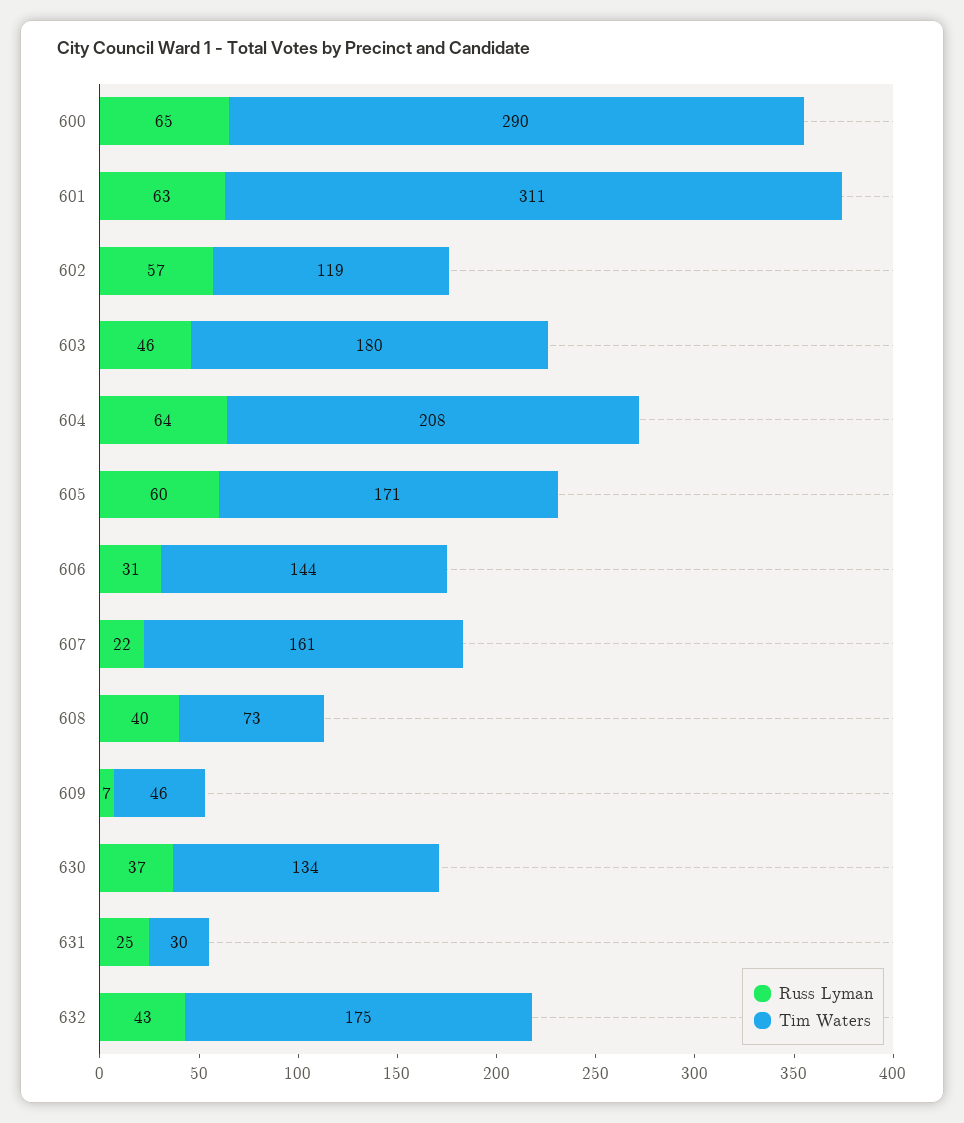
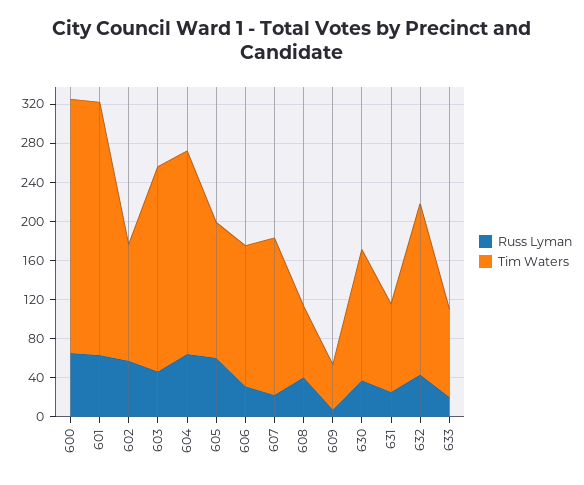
  {
    "Russ Lyman": {
      "600": 65,
      "601": 63,
      "602": 57,
      "603": 46,
      "604": 64,
      "605": 60,
      "606": 31,
      "607": 22,
      "608": 40,
      "609": 7,
      "630": 37,
      "631": 25,
-     "632": 43
+     "632": 43,
+     "633": 20
    },
    "Tim Waters": {
-     "600": 290,
+     "600": 260,
-     "601": 311,
+     "601": 260,
      "602": 119,
-     "603": 180,
+     "603": 210,
      "604": 208,
-     "605": 171,
+     "605": 140,
      "606": 144,
      "607": 161,
      "608": 73,
      "609": 46,
      "630": 134,
-     "631": 30,
+     "631": 90,
-     "632": 175
+     "632": 175,
+     "633": 90
    }
  }

